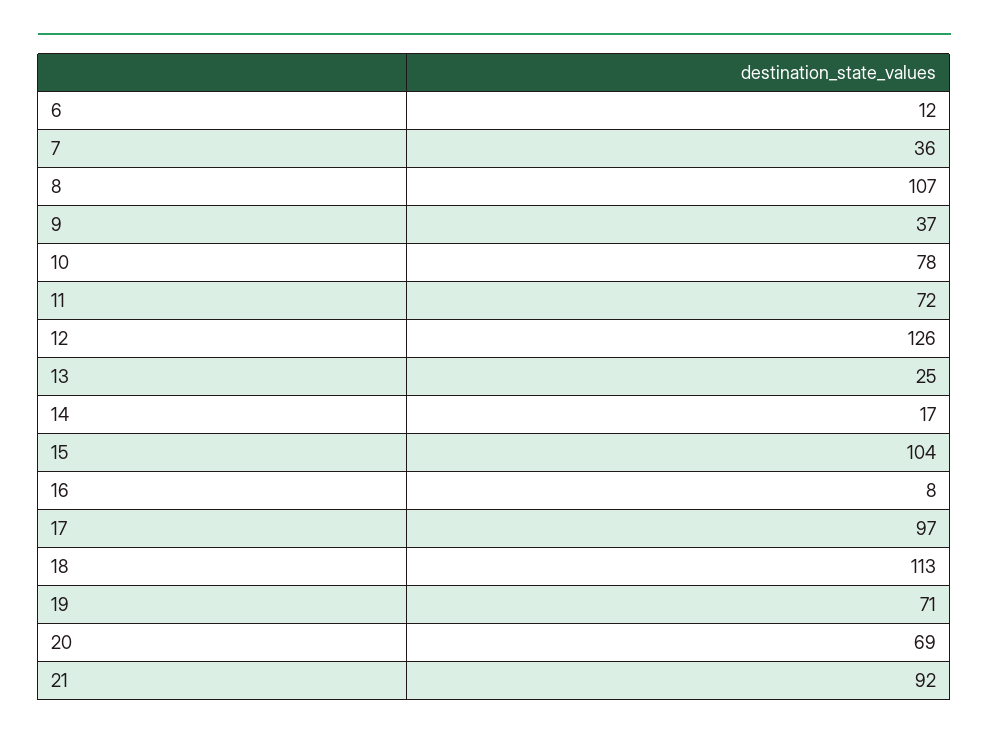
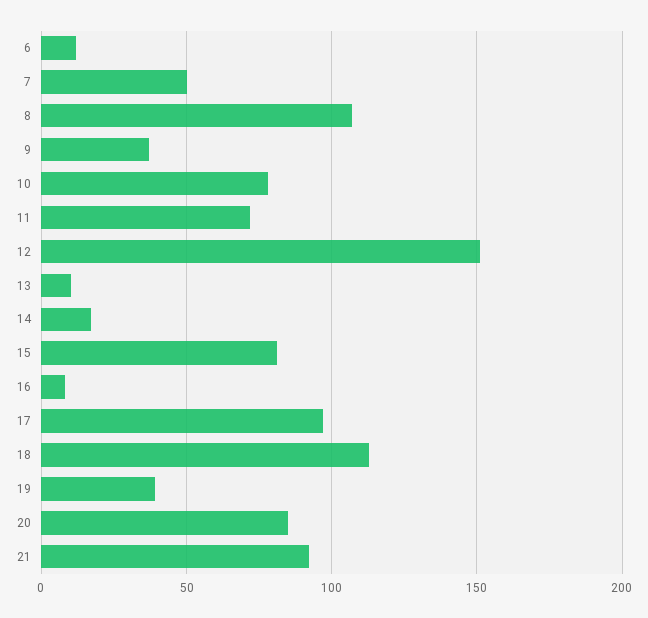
  {
    "6": 12,
-   "7": 36,
+   "7": 50,
    "8": 107,
    "9": 37,
    "10": 78,
    "11": 72,
-   "12": 126,
+   "12": 150,
-   "13": 25,
+   "13": 10,
    "14": 17,
-   "15": 104,
+   "15": 80,
    "16": 8,
    "17": 97,
    "18": 113,
-   "19": 71,
+   "19": 40,
-   "20": 69,
+   "20": 85,
    "21": 92
  }

